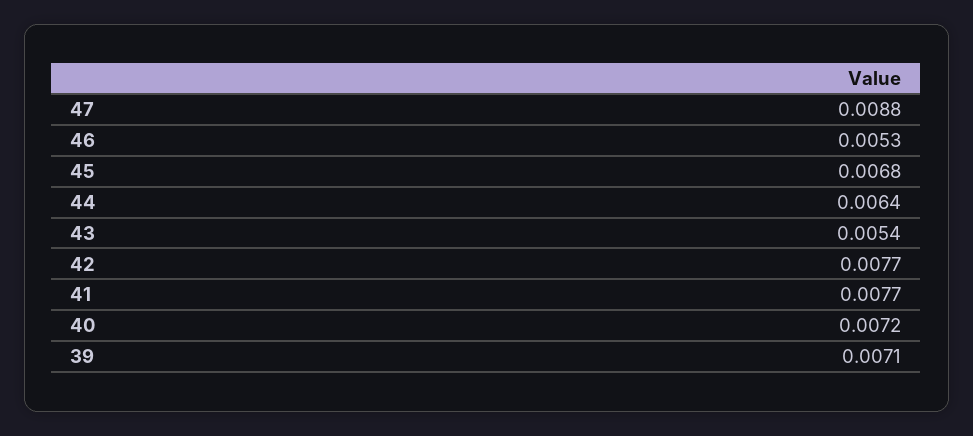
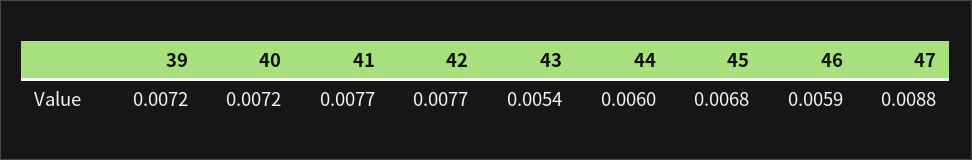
  {
    "47": 0.0088,
-   "46": 0.0053,
+   "46": 0.0059,
    "45": 0.0068,
-   "44": 0.0064,
+   "44": 0.006,
    "43": 0.0054,
    "42": 0.0077,
    "41": 0.0077,
    "40": 0.0072,
-   "39": 0.0071
+   "39": 0.0072
  }

